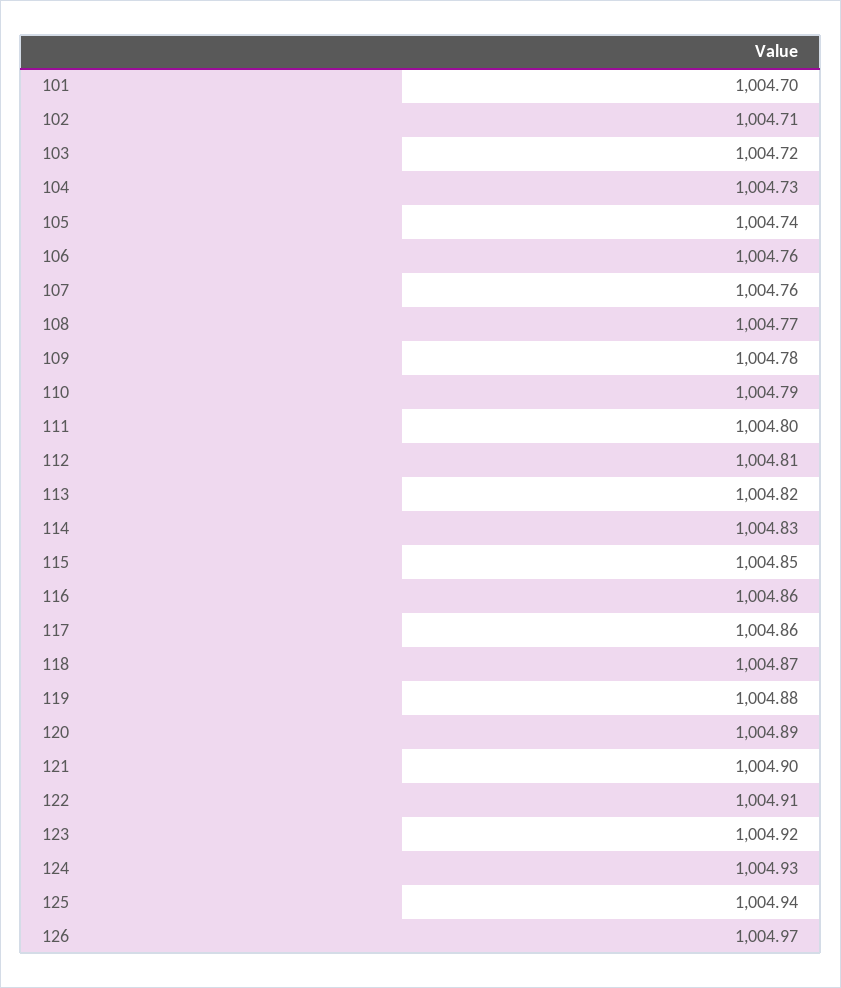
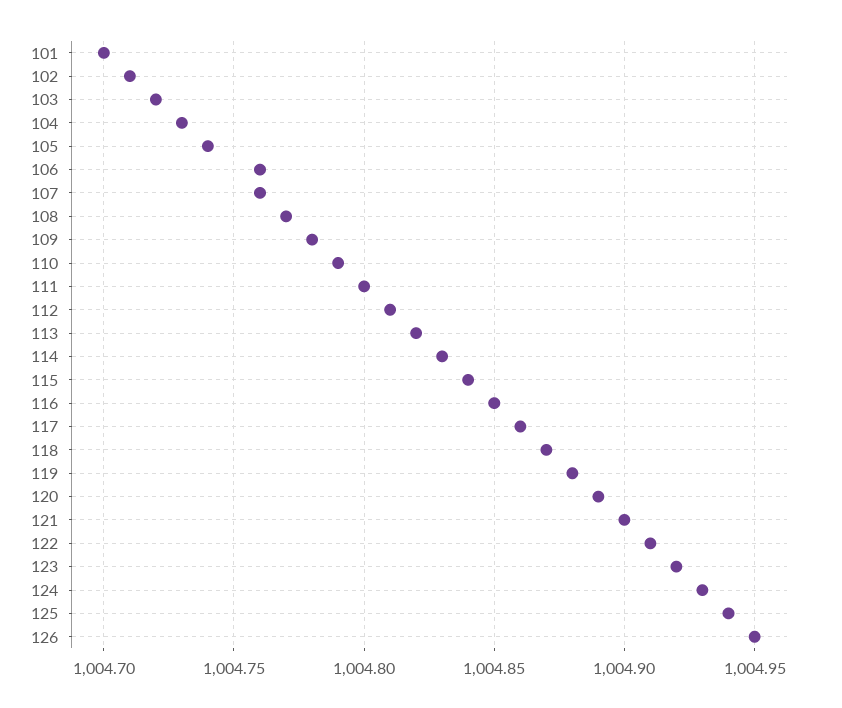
  {
    "101": 1004.7,
    "102": 1004.71,
    "103": 1004.72,
    "104": 1004.73,
    "105": 1004.74,
    "106": 1004.76,
    "107": 1004.76,
    "108": 1004.77,
    "109": 1004.78,
    "110": 1004.79,
    "111": 1004.8,
    "112": 1004.81,
    "113": 1004.82,
    "114": 1004.83,
-   "115": 1004.85,
+   "115": 1004.84,
-   "116": 1004.86,
+   "116": 1004.85,
    "117": 1004.86,
    "118": 1004.87,
    "119": 1004.88,
    "120": 1004.89,
    "121": 1004.9,
    "122": 1004.91,
    "123": 1004.92,
    "124": 1004.93,
    "125": 1004.94,
-   "126": 1004.97
+   "126": 1004.95
  }

